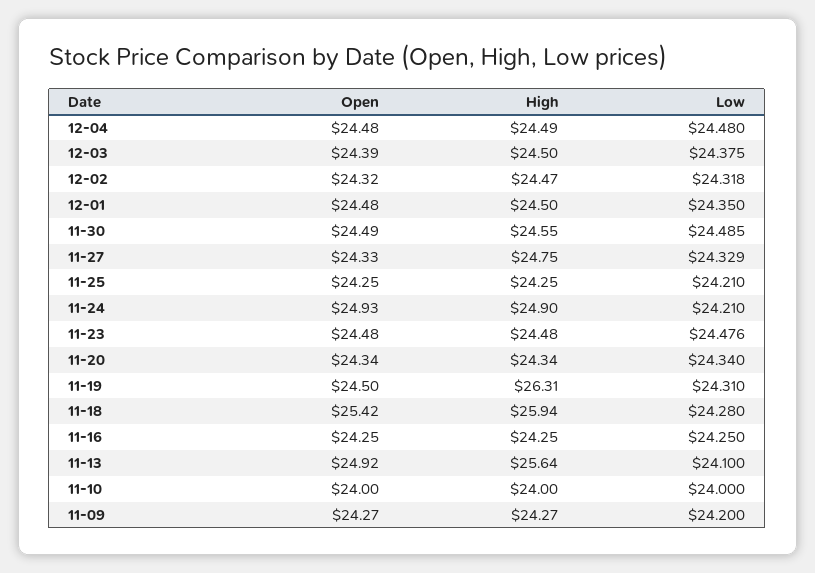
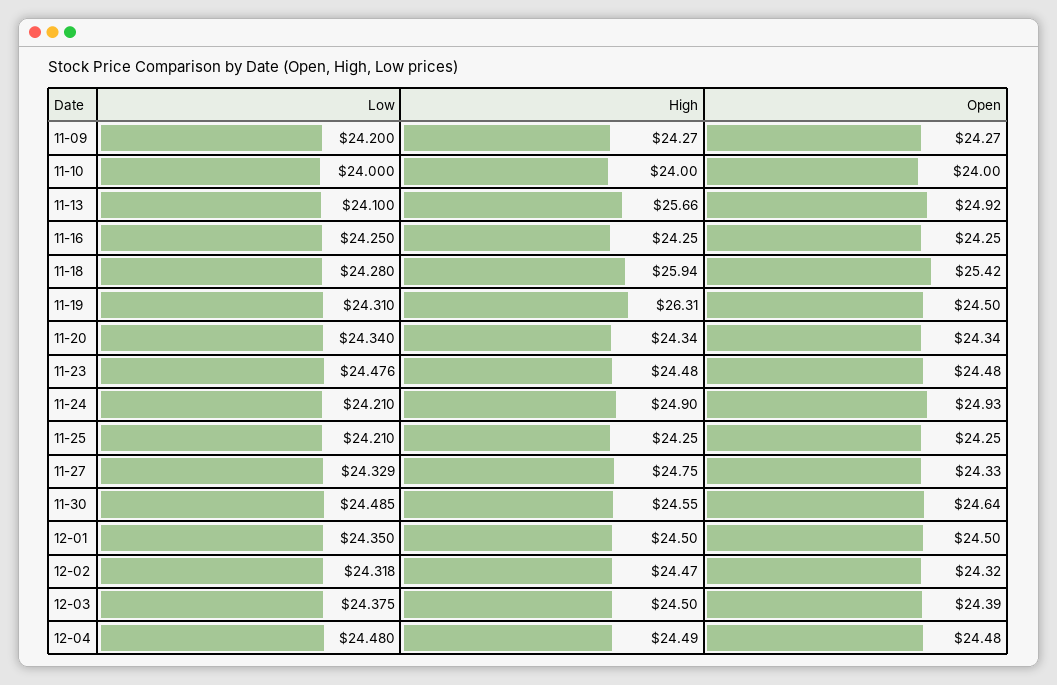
  {
    "Open": {
      "12-04": 24.48,
      "12-03": 24.39,
      "12-02": 24.32,
-     "12-01": 24.48,
+     "12-01": 24.5,
-     "11-30": 24.49,
+     "11-30": 24.64,
      "11-27": 24.33,
      "11-25": 24.25,
      "11-24": 24.93,
      "11-23": 24.48,
      "11-20": 24.34,
      "11-19": 24.5,
      "11-18": 25.42,
      "11-16": 24.25,
      "11-13": 24.92,
      "11-10": 24,
      "11-09": 24.27
    },
    "High": {
      "12-04": 24.49,
      "12-03": 24.5,
      "12-02": 24.47,
      "12-01": 24.5,
      "11-30": 24.55,
      "11-27": 24.75,
      "11-25": 24.25,
      "11-24": 24.9,
      "11-23": 24.48,
      "11-20": 24.34,
      "11-19": 26.31,
      "11-18": 25.94,
      "11-16": 24.25,
-     "11-13": 25.64,
+     "11-13": 25.66,
      "11-10": 24,
      "11-09": 24.27
    },
    "Low": {
      "12-04": 24.48,
      "12-03": 24.375,
      "12-02": 24.318,
      "12-01": 24.35,
      "11-30": 24.485,
      "11-27": 24.329,
      "11-25": 24.21,
      "11-24": 24.21,
      "11-23": 24.476,
      "11-20": 24.34,
      "11-19": 24.31,
      "11-18": 24.28,
      "11-16": 24.25,
      "11-13": 24.1,
      "11-10": 24,
      "11-09": 24.2
    }
  }

